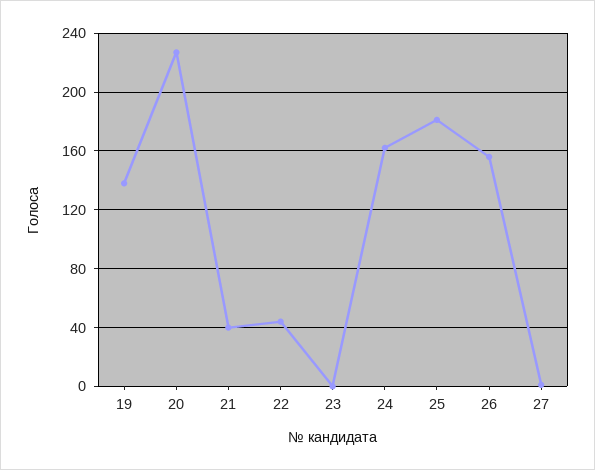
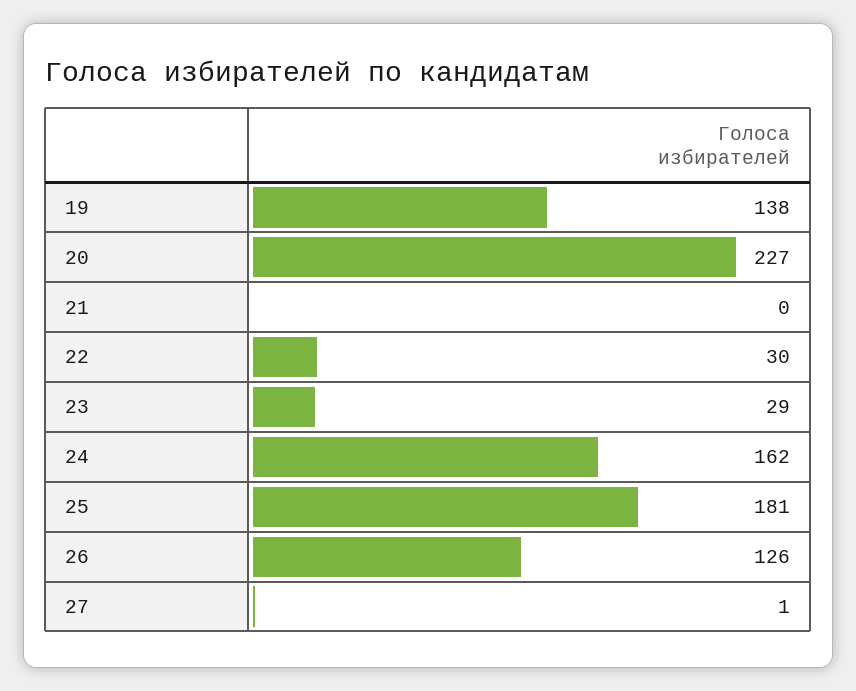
  {
    "19": 138,
    "20": 227,
-   "21": 40,
+   "21": 0,
-   "22": 45,
+   "22": 30,
-   "23": 0,
+   "23": 29,
    "24": 162,
    "25": 181,
-   "26": 155,
+   "26": 126,
    "27": 1
  }

